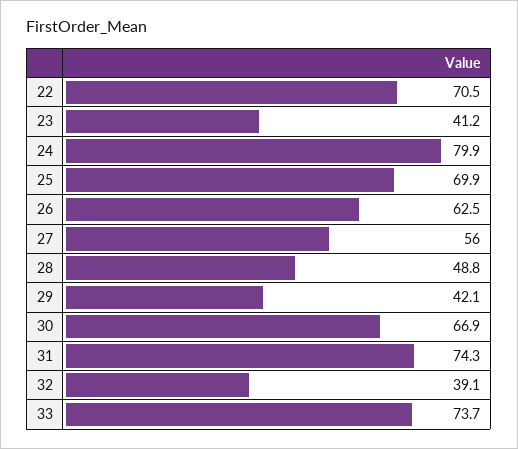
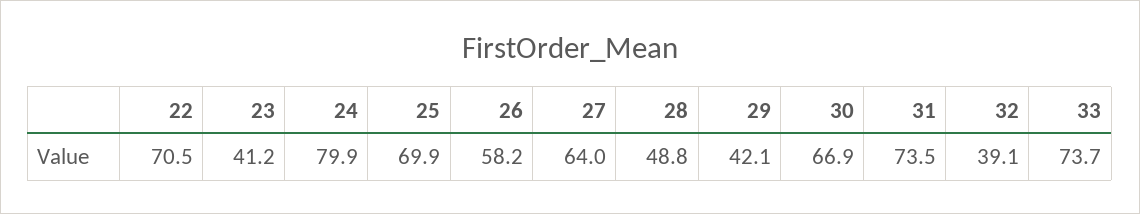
  {
    "22": 70.5,
    "23": 41.2,
    "24": 79.9,
    "25": 69.9,
-   "26": 62.5,
+   "26": 58.2,
-   "27": 56,
+   "27": 64,
    "28": 48.8,
    "29": 42.1,
    "30": 66.9,
-   "31": 74.3,
+   "31": 73.5,
    "32": 39.1,
    "33": 73.7
  }

